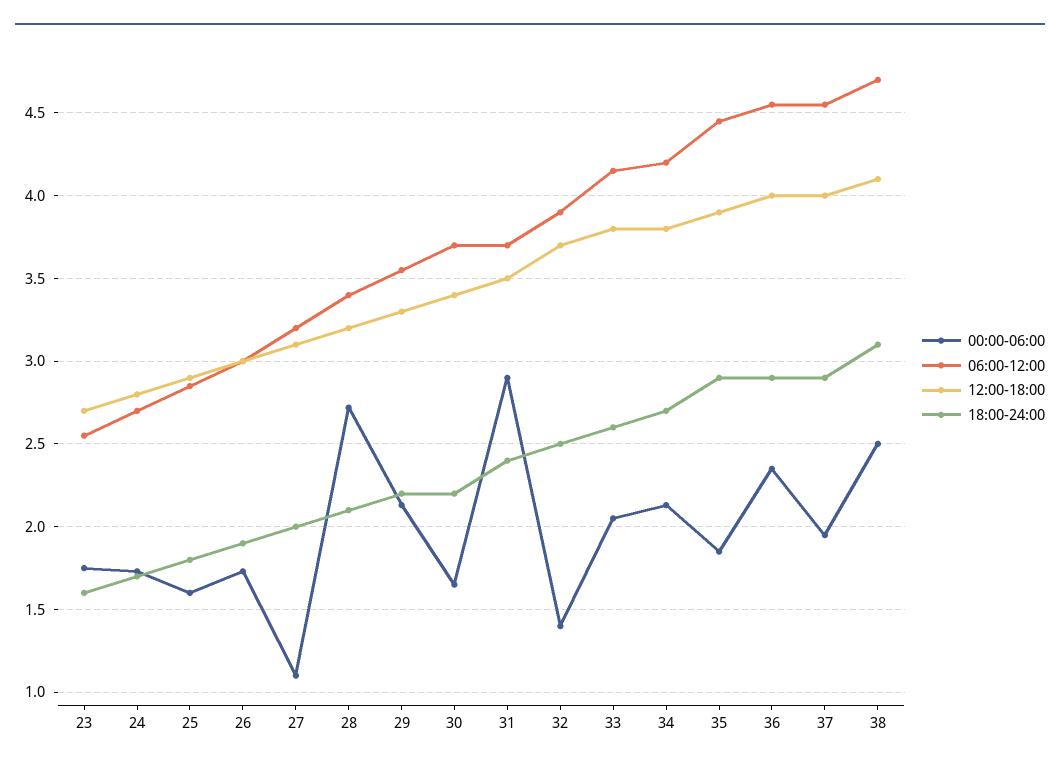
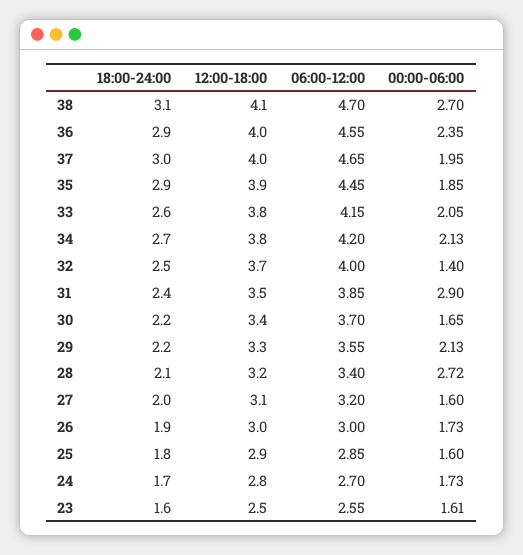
  {
    "00:00-06:00": {
-     "23": 1.75,
+     "23": 1.61,
      "24": 1.73,
      "25": 1.6,
      "26": 1.73,
-     "27": 1.1,
+     "27": 1.6,
      "28": 2.72,
      "29": 2.13,
      "30": 1.65,
      "31": 2.9,
      "32": 1.4,
      "33": 2.05,
      "34": 2.13,
      "35": 1.85,
      "36": 2.35,
      "37": 1.95,
-     "38": 2.5
+     "38": 2.7
    },
    "06:00-12:00": {
      "23": 2.55,
      "24": 2.7,
      "25": 2.85,
      "26": 3,
      "27": 3.2,
      "28": 3.4,
      "29": 3.55,
      "30": 3.7,
-     "31": 3.7,
+     "31": 3.85,
-     "32": 3.9,
+     "32": 4,
      "33": 4.15,
      "34": 4.2,
      "35": 4.45,
      "36": 4.55,
-     "37": 4.55,
+     "37": 4.65,
      "38": 4.7
    },
    "12:00-18:00": {
-     "23": 2.7,
+     "23": 2.5,
      "24": 2.8,
      "25": 2.9,
      "26": 3,
      "27": 3.1,
      "28": 3.2,
      "29": 3.3,
      "30": 3.4,
      "31": 3.5,
      "32": 3.7,
      "33": 3.8,
      "34": 3.8,
      "35": 3.9,
      "36": 4,
      "37": 4,
      "38": 4.1
    },
    "18:00-24:00": {
      "23": 1.6,
      "24": 1.7,
      "25": 1.8,
      "26": 1.9,
      "27": 2,
      "28": 2.1,
      "29": 2.2,
      "30": 2.2,
      "31": 2.4,
      "32": 2.5,
      "33": 2.6,
      "34": 2.7,
      "35": 2.9,
      "36": 2.9,
-     "37": 2.9,
+     "37": 3,
      "38": 3.1
    }
  }

